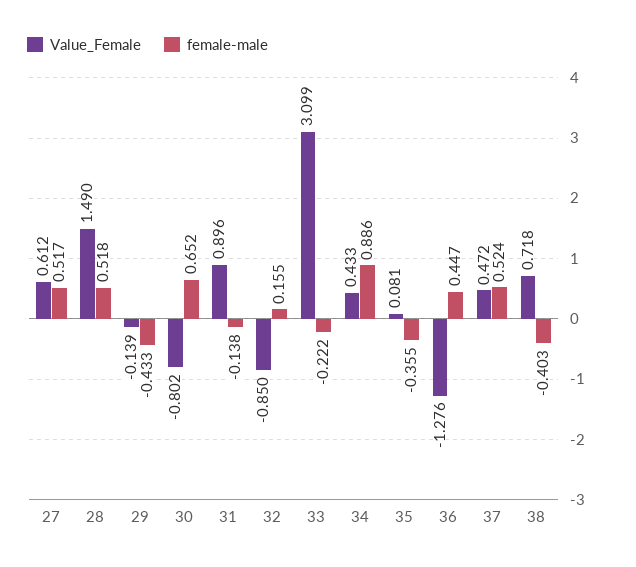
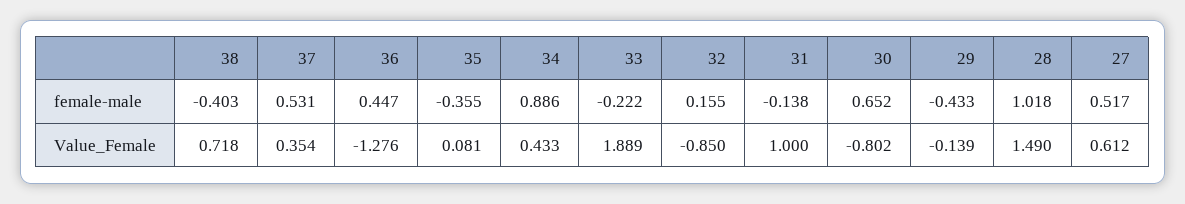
  {
    "Value_Female": {
      "27": 0.612,
      "28": 1.49,
      "29": -0.139,
      "30": -0.802,
-     "31": 0.896,
+     "31": 1,
      "32": -0.85,
-     "33": 3.099,
+     "33": 1.889,
      "34": 0.433,
      "35": 0.081,
      "36": -1.276,
-     "37": 0.472,
+     "37": 0.354,
      "38": 0.718
    },
    "female-male": {
      "27": 0.517,
-     "28": 0.518,
+     "28": 1.018,
      "29": -0.433,
      "30": 0.652,
      "31": -0.138,
      "32": 0.155,
      "33": -0.222,
      "34": 0.886,
      "35": -0.355,
      "36": 0.447,
-     "37": 0.524,
+     "37": 0.531,
      "38": -0.403
    }
  }

